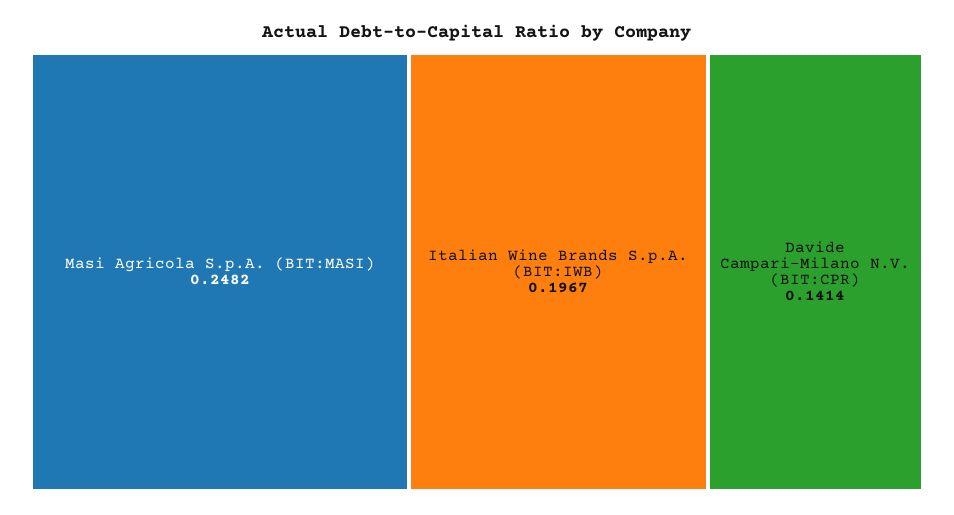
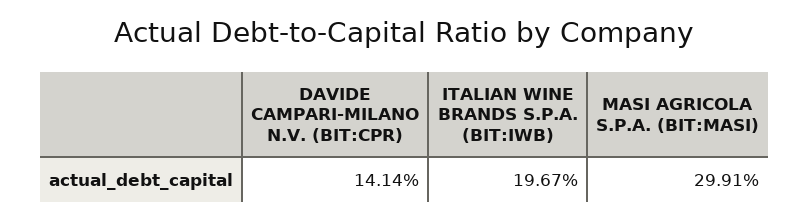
  {
-   "Masi Agricola S.p.A. (BIT:MASI)": 0.2482,
+   "Masi Agricola S.p.A. (BIT:MASI)": 0.2991,
    "Italian Wine Brands S.p.A. (BIT:IWB)": 0.1967,
    "Davide Campari-Milano N.V. (BIT:CPR)": 0.1414
  }

